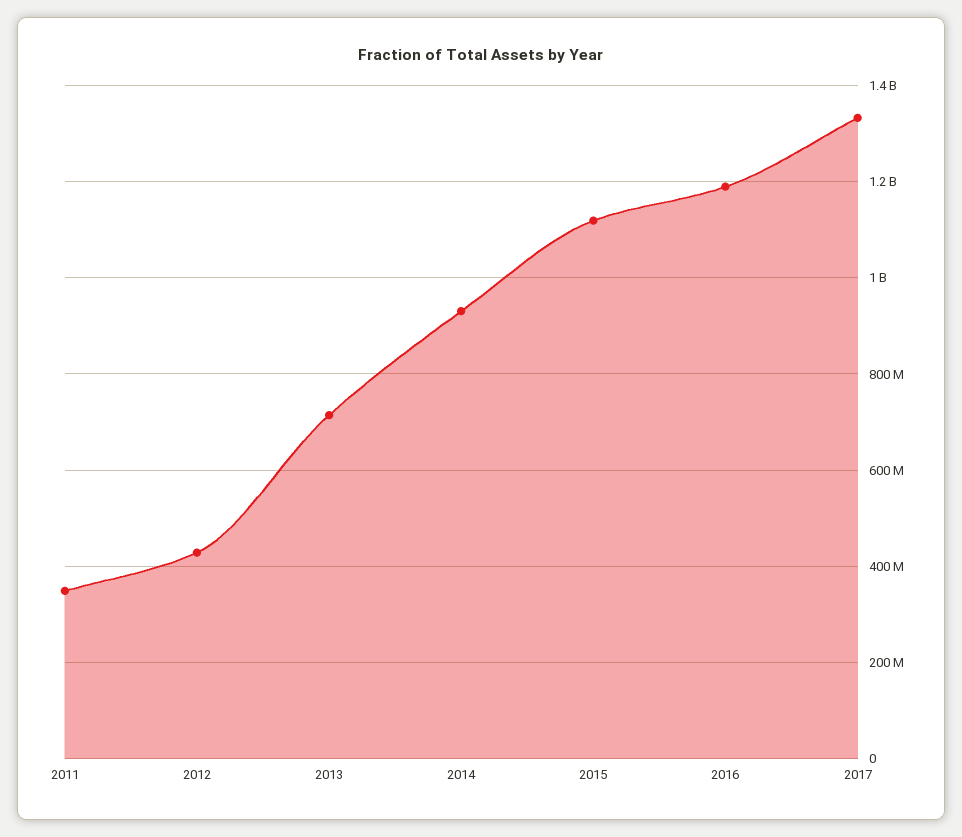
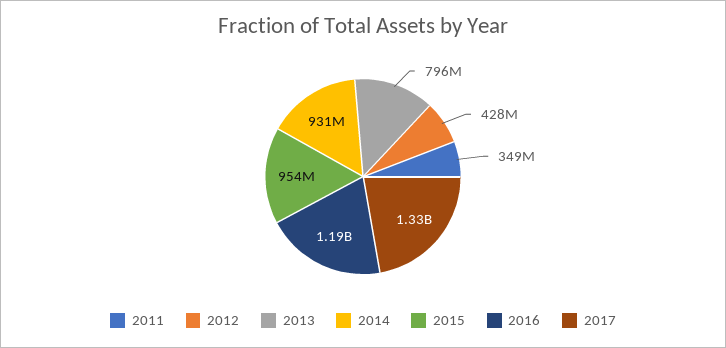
  {
    "2011": 349000000,
    "2012": 428000000,
-   "2013": 720000000,
+   "2013": 796000000,
    "2014": 931000000,
-   "2015": 1120000000,
+   "2015": 954000000,
    "2016": 1190000000,
    "2017": 1330000000
  }

